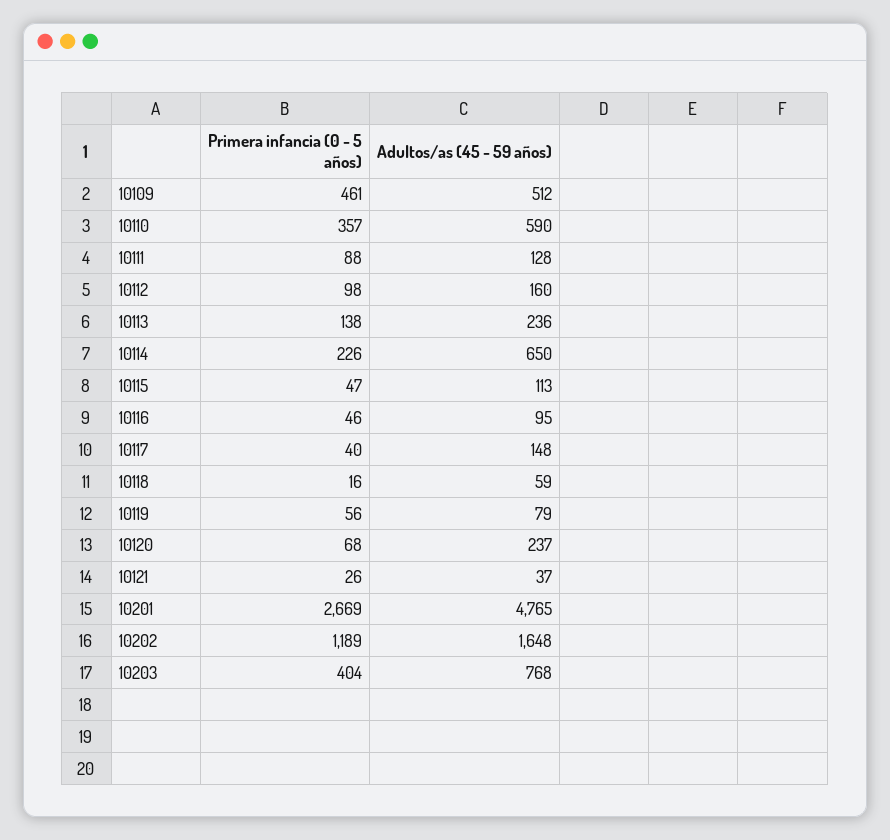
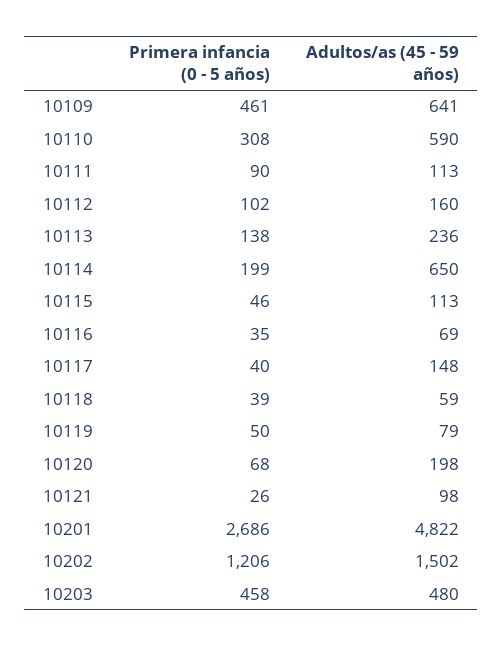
  {
    "Primera infancia (0 - 5 años)": {
      "10109": 461,
-     "10110": 357,
+     "10110": 308,
-     "10111": 88,
+     "10111": 90,
-     "10112": 98,
+     "10112": 102,
      "10113": 138,
-     "10114": 226,
+     "10114": 199,
-     "10115": 47,
+     "10115": 46,
-     "10116": 46,
+     "10116": 35,
      "10117": 40,
-     "10118": 16,
+     "10118": 39,
-     "10119": 56,
+     "10119": 50,
      "10120": 68,
      "10121": 26,
-     "10201": 2669,
+     "10201": 2686,
-     "10202": 1189,
+     "10202": 1206,
-     "10203": 404
+     "10203": 458
    },
    "Adultos/as (45 - 59 años)": {
-     "10109": 512,
+     "10109": 641,
      "10110": 590,
-     "10111": 128,
+     "10111": 113,
      "10112": 160,
      "10113": 236,
      "10114": 650,
      "10115": 113,
-     "10116": 95,
+     "10116": 69,
      "10117": 148,
      "10118": 59,
      "10119": 79,
-     "10120": 237,
+     "10120": 198,
-     "10121": 37,
+     "10121": 98,
-     "10201": 4765,
+     "10201": 4822,
-     "10202": 1648,
+     "10202": 1502,
-     "10203": 768
+     "10203": 480
    }
  }

